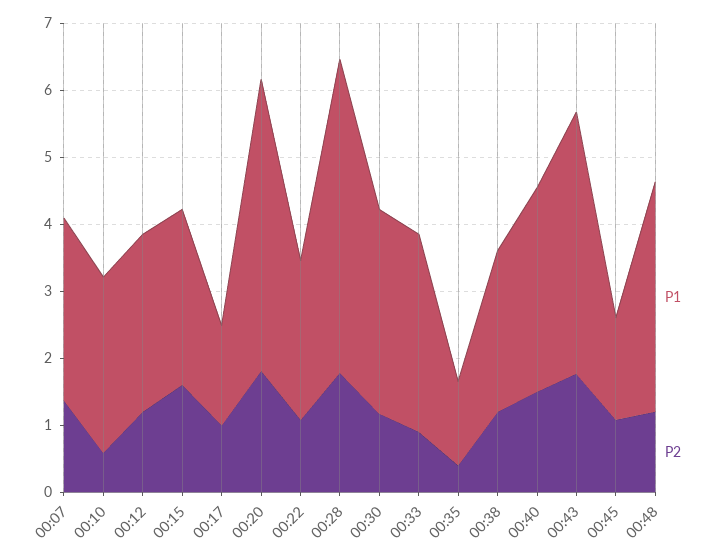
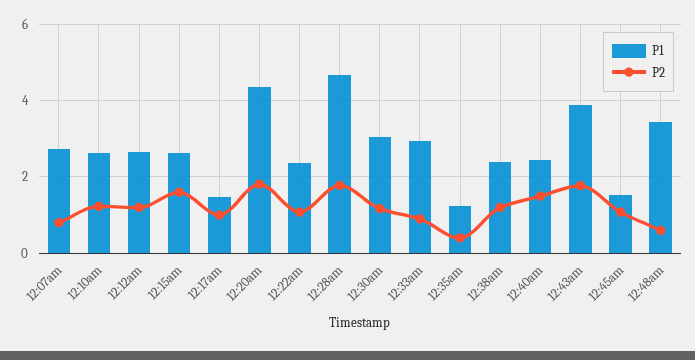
  {
    "P1": {
      "00:07": 2.8,
      "00:10": 2.6,
      "00:12": 2.6,
      "00:15": 2.6,
      "00:17": 1.4,
      "00:20": 4.4,
      "00:22": 2.4,
      "00:28": 4.6,
      "00:30": 3,
      "00:33": 3,
      "00:35": 1.2,
      "00:38": 2.4,
-     "00:40": 3,
+     "00:40": 2.4,
      "00:43": 4,
      "00:45": 1.6,
      "00:48": 3.4
    },
    "P2": {
-     "00:07": 1.4,
+     "00:07": 0.8,
-     "00:10": 0.6,
+     "00:10": 1.2,
      "00:12": 1.2,
      "00:15": 1.6,
      "00:17": 1,
      "00:20": 1.8,
      "00:22": 1,
      "00:28": 1.8,
      "00:30": 1.2,
      "00:33": 1,
      "00:35": 0.4,
      "00:38": 1.2,
      "00:40": 1.6,
      "00:43": 1.8,
      "00:45": 1,
-     "00:48": 1.2
+     "00:48": 0.6
    }
  }

